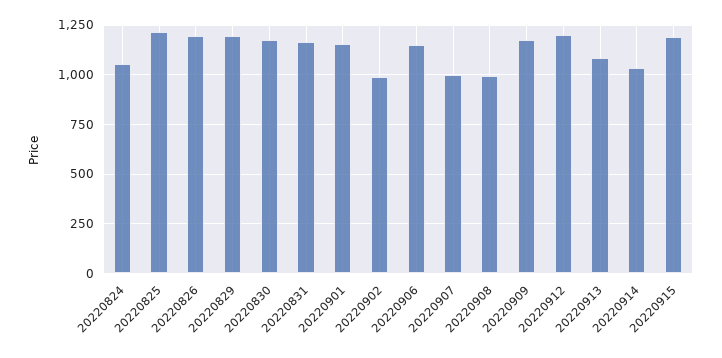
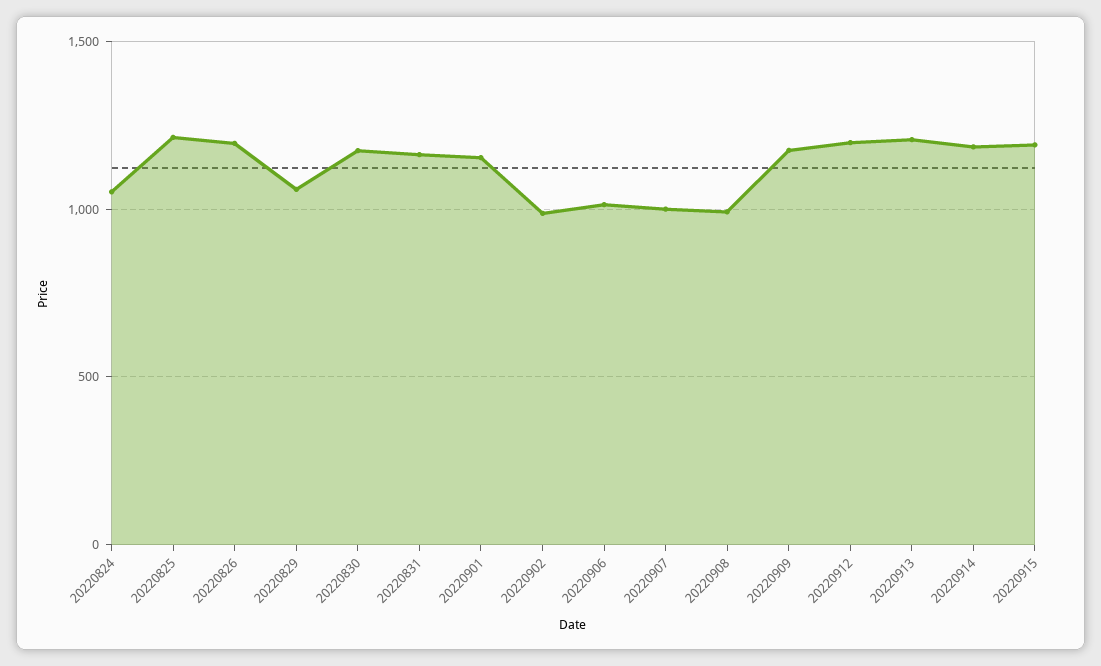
  {
    "20220824": 1050,
    "20220825": 1200,
    "20220826": 1200,
-   "20220829": 1200,
+   "20220829": 1050,
    "20220830": 1200,
    "20220831": 1150,
    "20220901": 1150,
    "20220902": 1000,
-   "20220906": 1150,
+   "20220906": 1000,
    "20220907": 1000,
    "20220908": 1000,
    "20220909": 1200,
    "20220912": 1200,
-   "20220913": 1100,
+   "20220913": 1200,
-   "20220914": 1050,
+   "20220914": 1200,
    "20220915": 1200
  }

